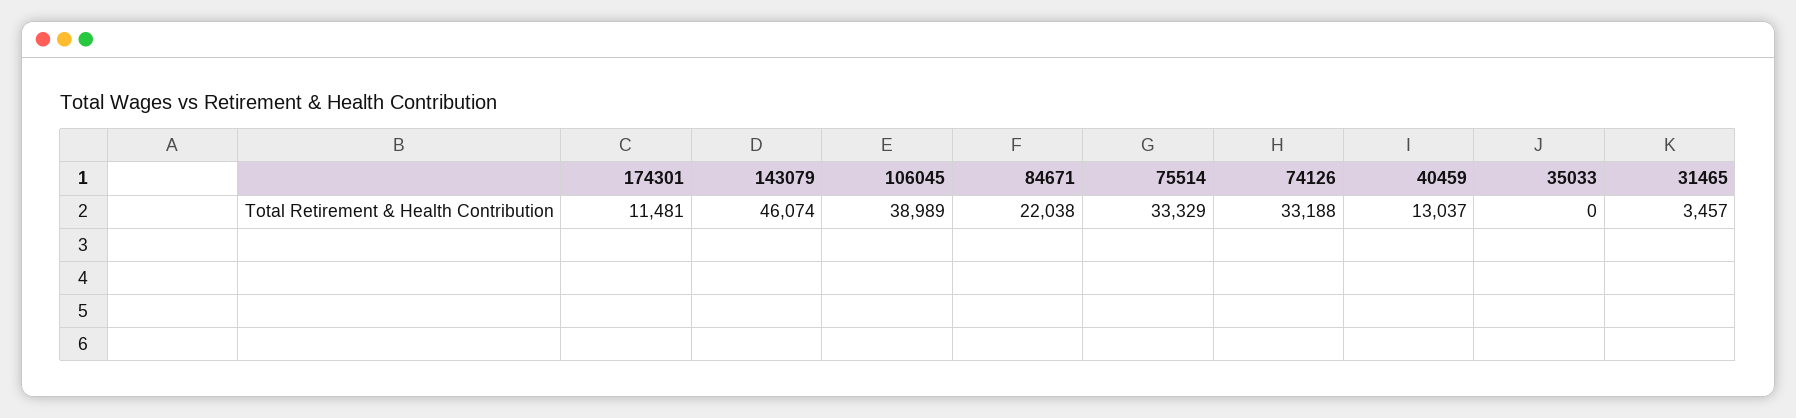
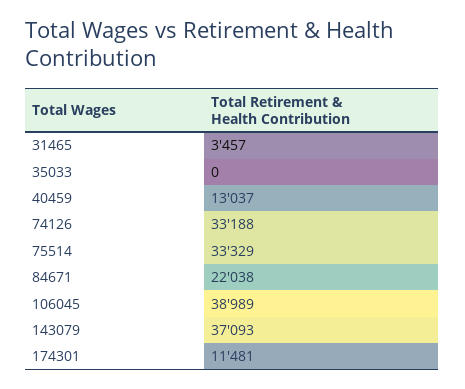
  {
    "174301": 11481,
-   "143079": 46074,
+   "143079": 37093,
    "106045": 38989,
    "84671": 22038,
    "75514": 33329,
    "74126": 33188,
    "40459": 13037,
    "35033": 0,
    "31465": 3457
  }

